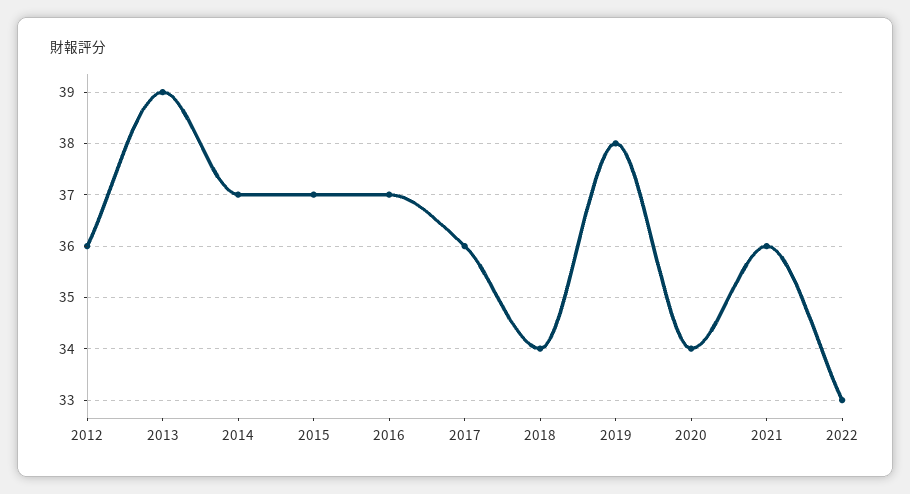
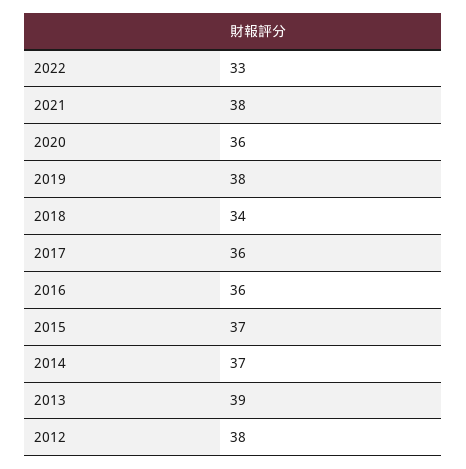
  {
-   "2012": 36,
+   "2012": 38,
    "2013": 39,
    "2014": 37,
    "2015": 37,
-   "2016": 37,
+   "2016": 36,
    "2017": 36,
    "2018": 34,
    "2019": 38,
-   "2020": 34,
+   "2020": 36,
-   "2021": 36,
+   "2021": 38,
    "2022": 33
  }

